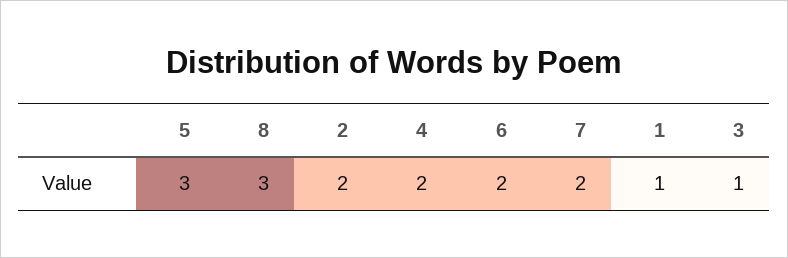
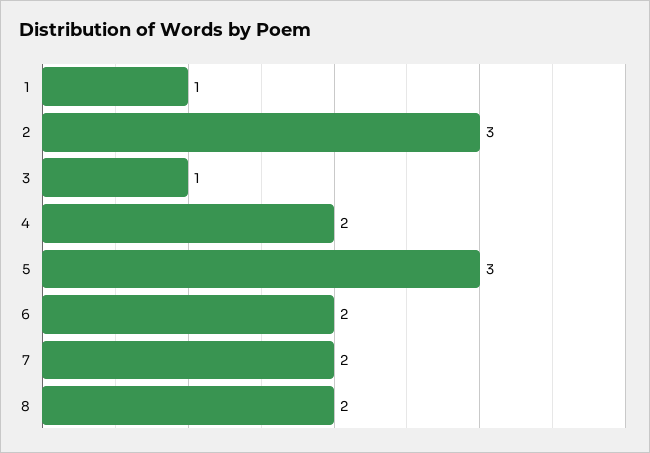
  {
    "5": 3,
-   "8": 3,
+   "8": 2,
-   "2": 2,
+   "2": 3,
    "4": 2,
    "6": 2,
    "7": 2,
    "1": 1,
    "3": 1
  }

